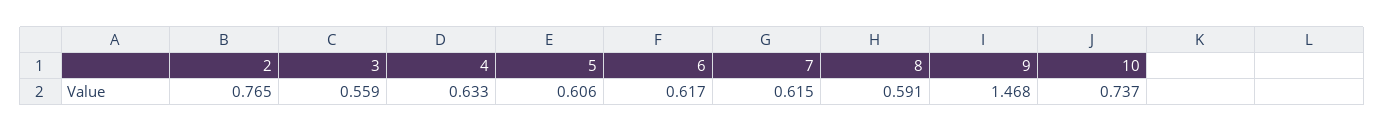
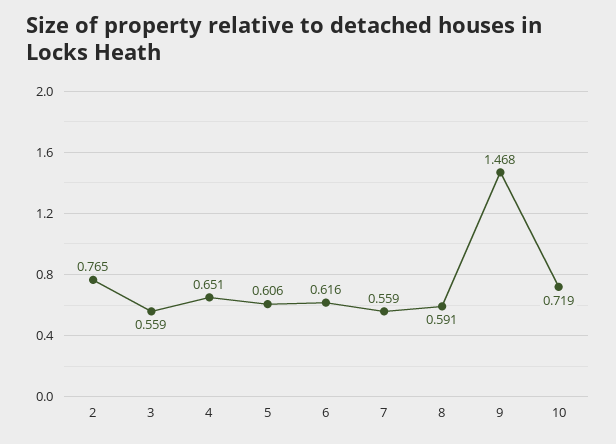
  {
    "2": 0.765,
    "3": 0.559,
-   "4": 0.633,
+   "4": 0.651,
    "5": 0.606,
-   "6": 0.617,
+   "6": 0.616,
-   "7": 0.615,
+   "7": 0.559,
    "8": 0.591,
    "9": 1.468,
-   "10": 0.737
+   "10": 0.719
  }

